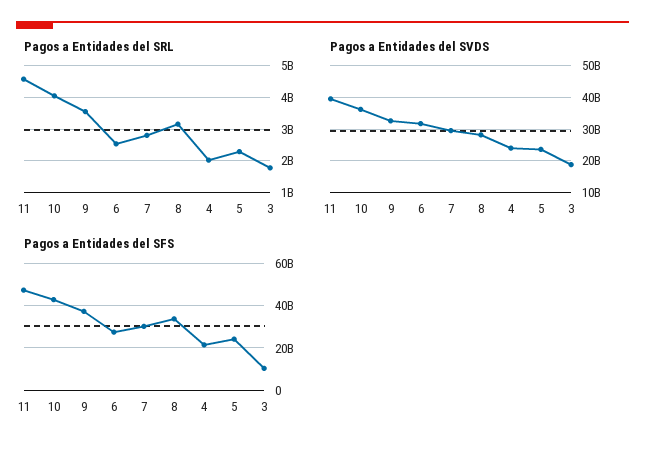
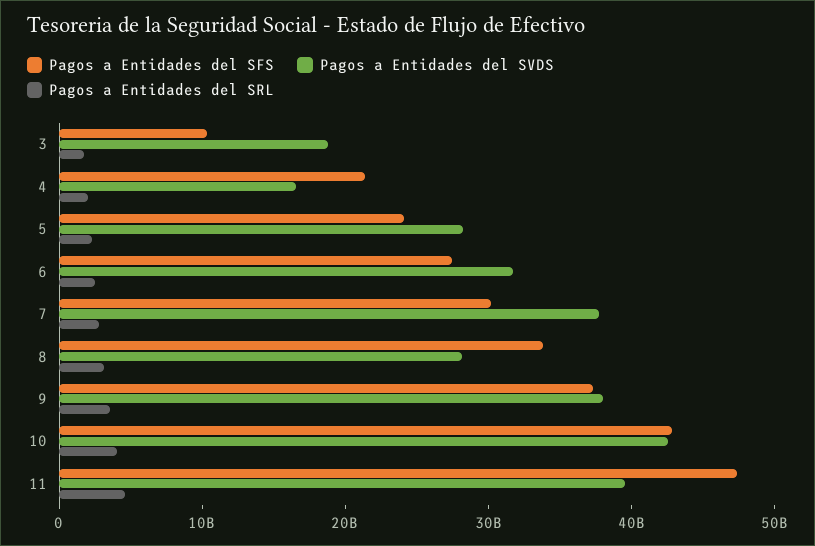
  {
    "Pagos a Entidades del SRL": {
      "11": 4600000000,
      "10": 4000000000,
      "9": 3600000000,
      "6": 2600000000,
      "7": 2800000000,
      "8": 3200000000,
      "4": 2000000000,
      "5": 2200000000,
      "3": 1800000000
    },
    "Pagos a Entidades del SVDS": {
      "11": 40000000000,
-     "10": 36000000000,
+     "10": 42000000000,
-     "9": 32000000000,
+     "9": 38000000000,
      "6": 32000000000,
-     "7": 30000000000,
+     "7": 38000000000,
      "8": 28000000000,
-     "4": 24000000000,
+     "4": 16000000000,
-     "5": 24000000000,
+     "5": 28000000000,
      "3": 18000000000
    },
    "Pagos a Entidades del SFS": {
      "11": 48000000000,
      "10": 42000000000,
      "9": 38000000000,
      "6": 28000000000,
      "7": 30000000000,
      "8": 34000000000,
      "4": 22000000000,
      "5": 24000000000,
      "3": 10000000000
    }
  }

